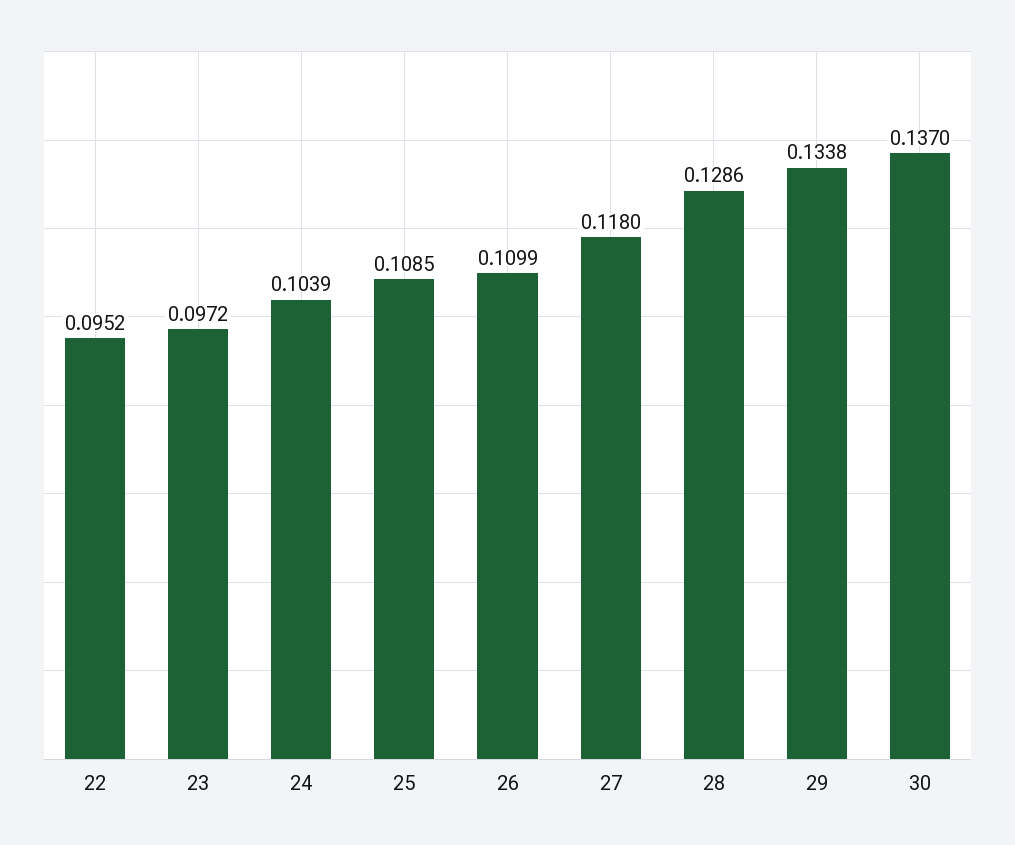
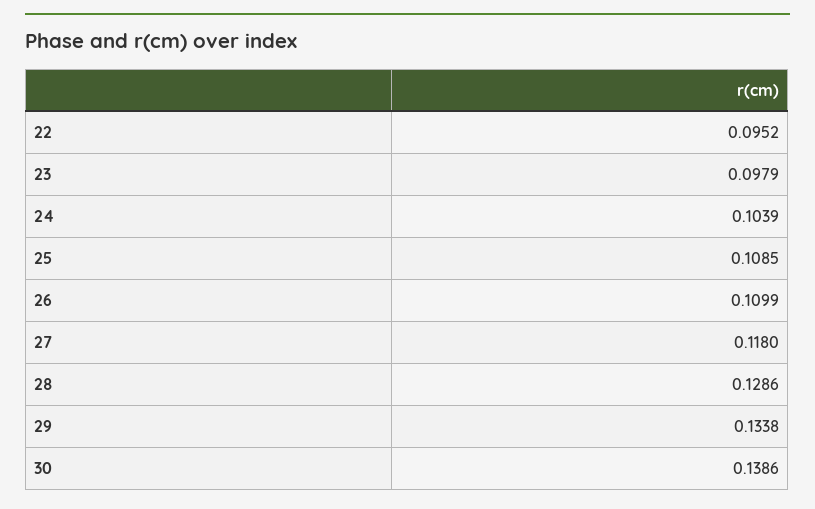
  {
    "22": 0.0952,
-   "23": 0.0972,
+   "23": 0.0979,
    "24": 0.1039,
    "25": 0.1085,
    "26": 0.1099,
    "27": 0.118,
    "28": 0.1286,
    "29": 0.1338,
-   "30": 0.137
+   "30": 0.1386
  }

